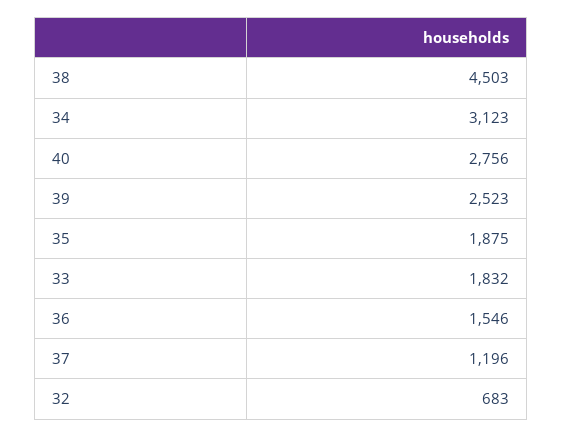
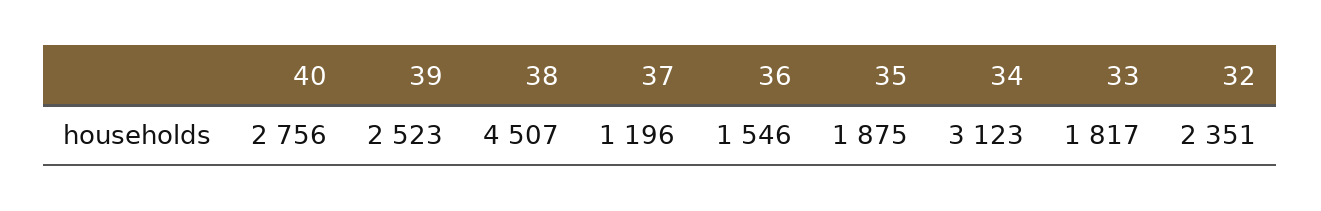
  {
-   "38": 4503,
+   "38": 4507,
    "34": 3123,
    "40": 2756,
    "39": 2523,
    "35": 1875,
-   "33": 1832,
+   "33": 1817,
    "36": 1546,
    "37": 1196,
-   "32": 683
+   "32": 2351
  }

